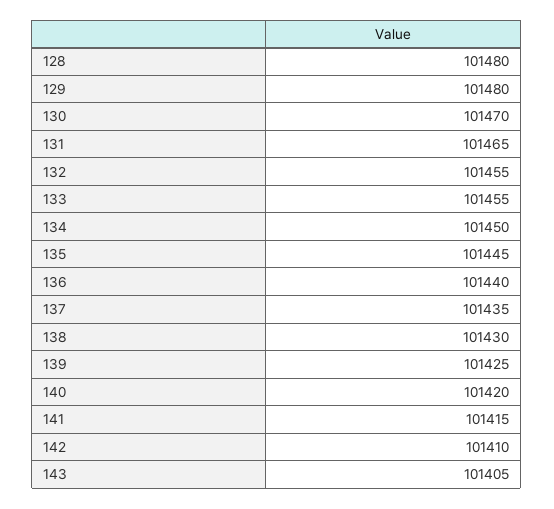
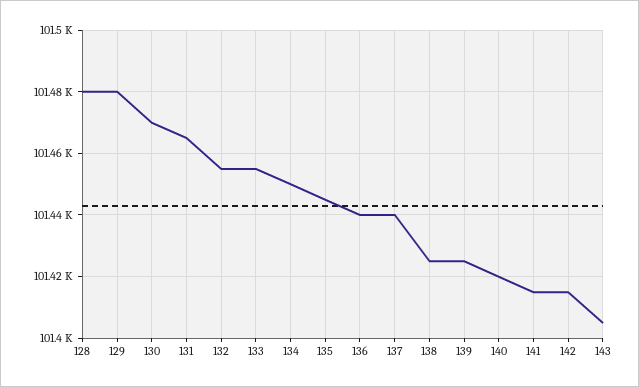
  {
    "128": 101480,
    "129": 101480,
    "130": 101470,
    "131": 101465,
    "132": 101455,
    "133": 101455,
    "134": 101450,
    "135": 101445,
    "136": 101440,
-   "137": 101435,
+   "137": 101440,
-   "138": 101430,
+   "138": 101425,
    "139": 101425,
    "140": 101420,
    "141": 101415,
-   "142": 101410,
+   "142": 101415,
    "143": 101405
  }

